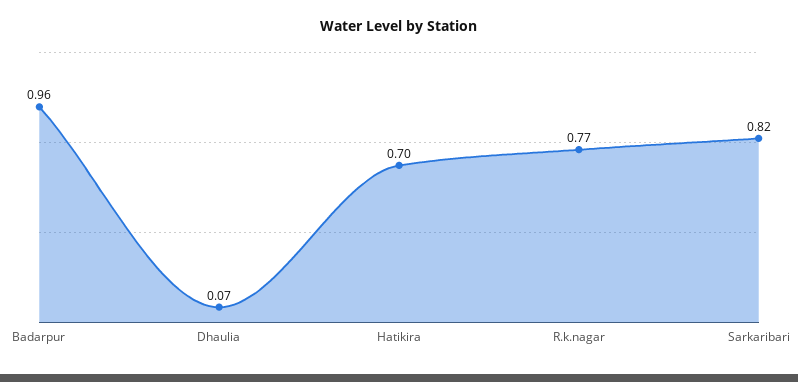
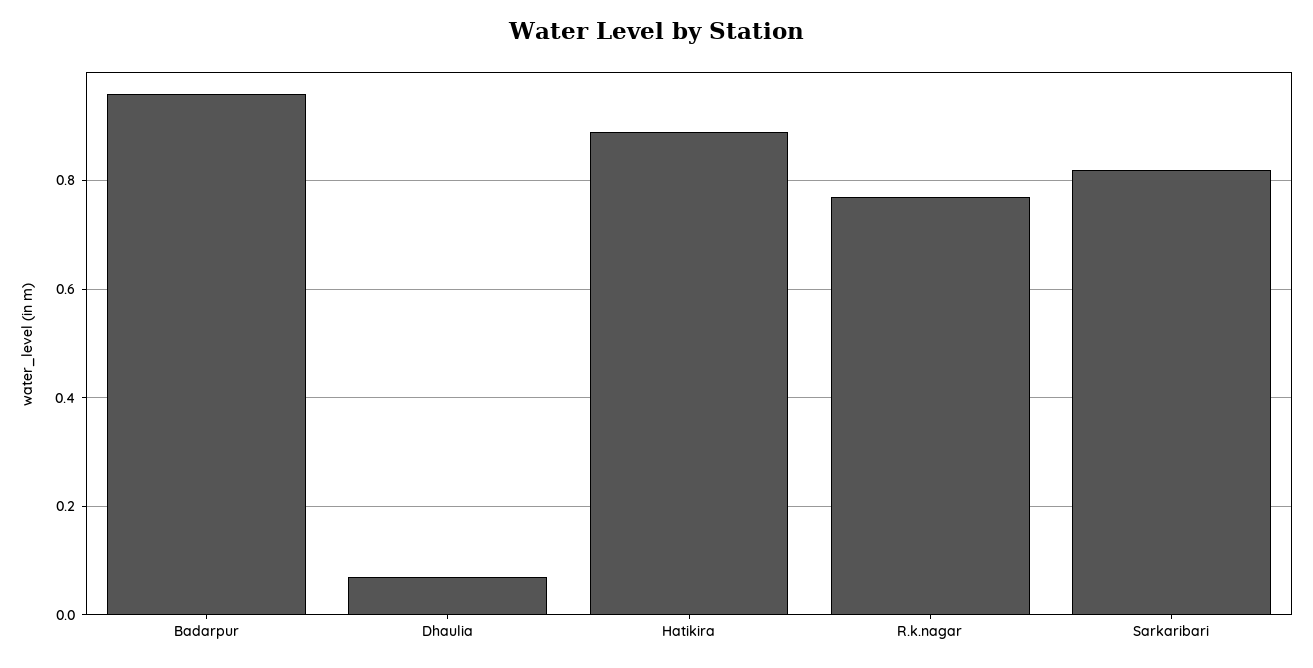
  {
    "Badarpur": 0.96,
    "Dhaulia": 0.07,
-   "Hatikira": 0.7,
+   "Hatikira": 0.9,
    "R.k.nagar": 0.77,
    "Sarkaribari": 0.82
  }

